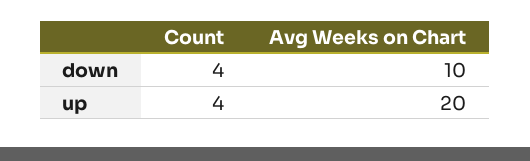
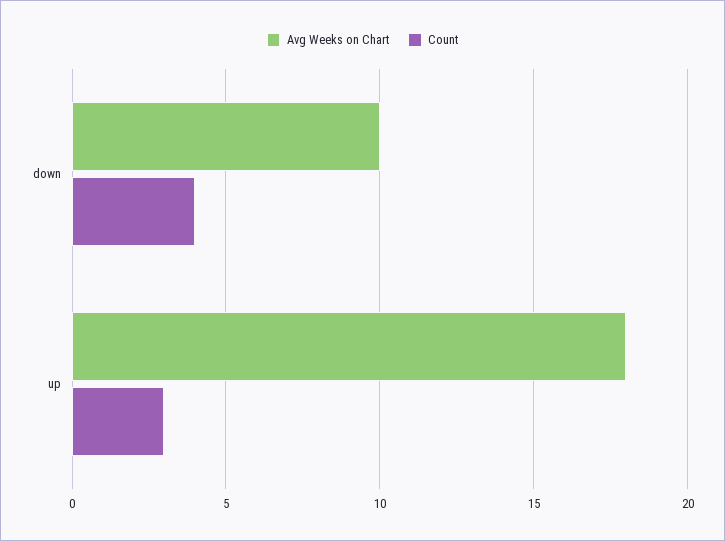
  {
    "Count": {
      "down": 4,
-     "up": 4
+     "up": 3
    },
    "Avg Weeks on Chart": {
      "down": 10,
-     "up": 20
+     "up": 18
    }
  }

